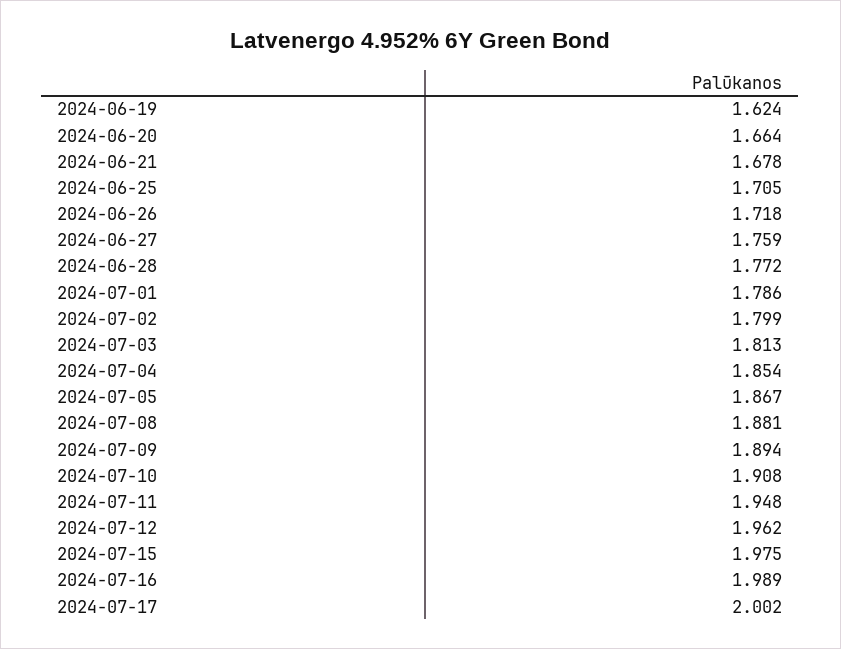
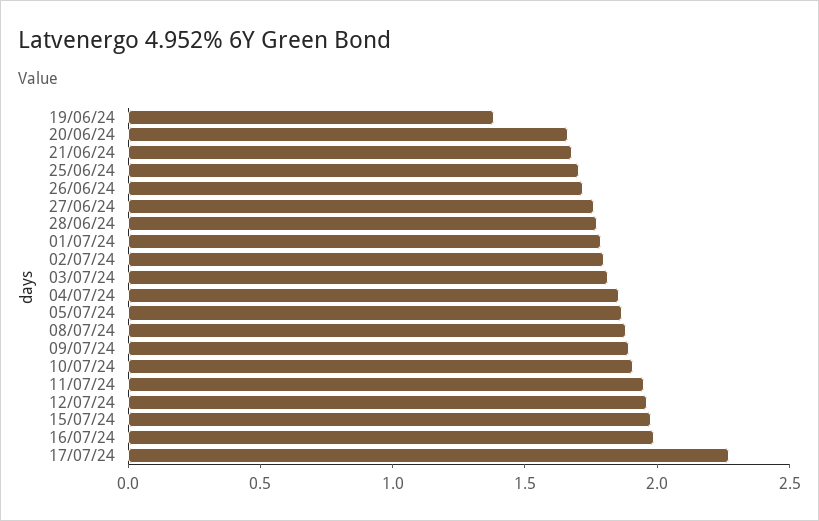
  {
-   "2024-06-19": 1.624,
+   "2024-06-19": 1.4,
    "2024-06-20": 1.664,
    "2024-06-21": 1.678,
    "2024-06-25": 1.705,
    "2024-06-26": 1.718,
    "2024-06-27": 1.759,
    "2024-06-28": 1.772,
    "2024-07-01": 1.786,
    "2024-07-02": 1.799,
    "2024-07-03": 1.813,
    "2024-07-04": 1.854,
    "2024-07-05": 1.867,
    "2024-07-08": 1.881,
    "2024-07-09": 1.894,
    "2024-07-10": 1.908,
    "2024-07-11": 1.948,
    "2024-07-12": 1.962,
    "2024-07-15": 1.975,
    "2024-07-16": 1.989,
-   "2024-07-17": 2.002
+   "2024-07-17": 2.3
  }

